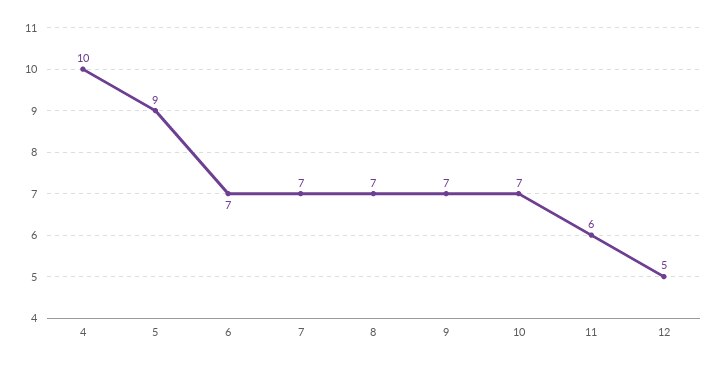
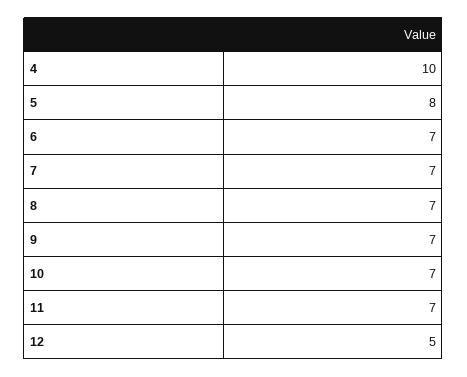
  {
    "4": 10,
-   "5": 9,
+   "5": 8,
    "6": 7,
    "7": 7,
    "8": 7,
    "9": 7,
    "10": 7,
-   "11": 6,
+   "11": 7,
    "12": 5
  }

